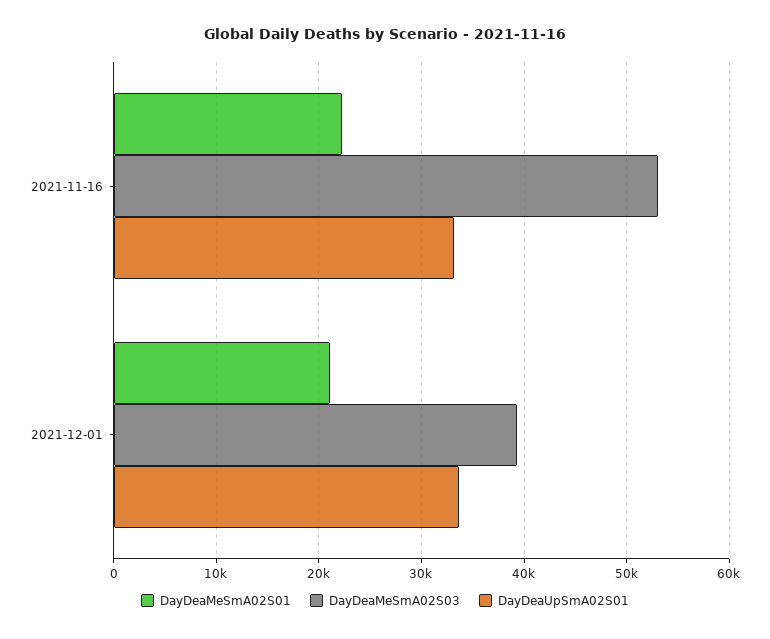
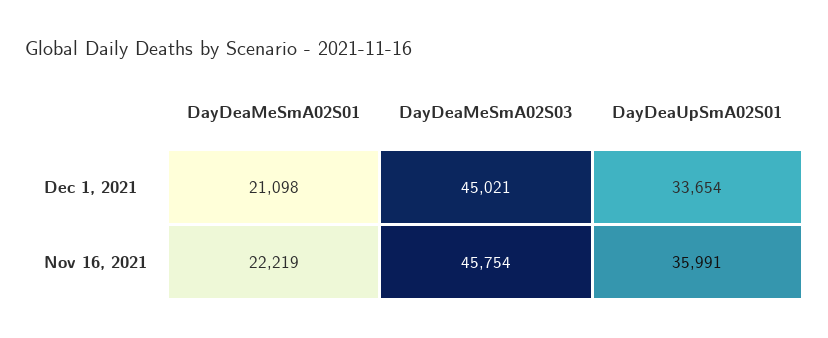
  {
    "DayDeaMeSmA02S01": {
      "2021-11-16": 22219,
      "2021-12-01": 21098
    },
    "DayDeaMeSmA02S03": {
-     "2021-11-16": 53000,
+     "2021-11-16": 45754,
-     "2021-12-01": 39000
+     "2021-12-01": 45021
    },
    "DayDeaUpSmA02S01": {
-     "2021-11-16": 33000,
+     "2021-11-16": 35991,
      "2021-12-01": 33654
    }
  }

